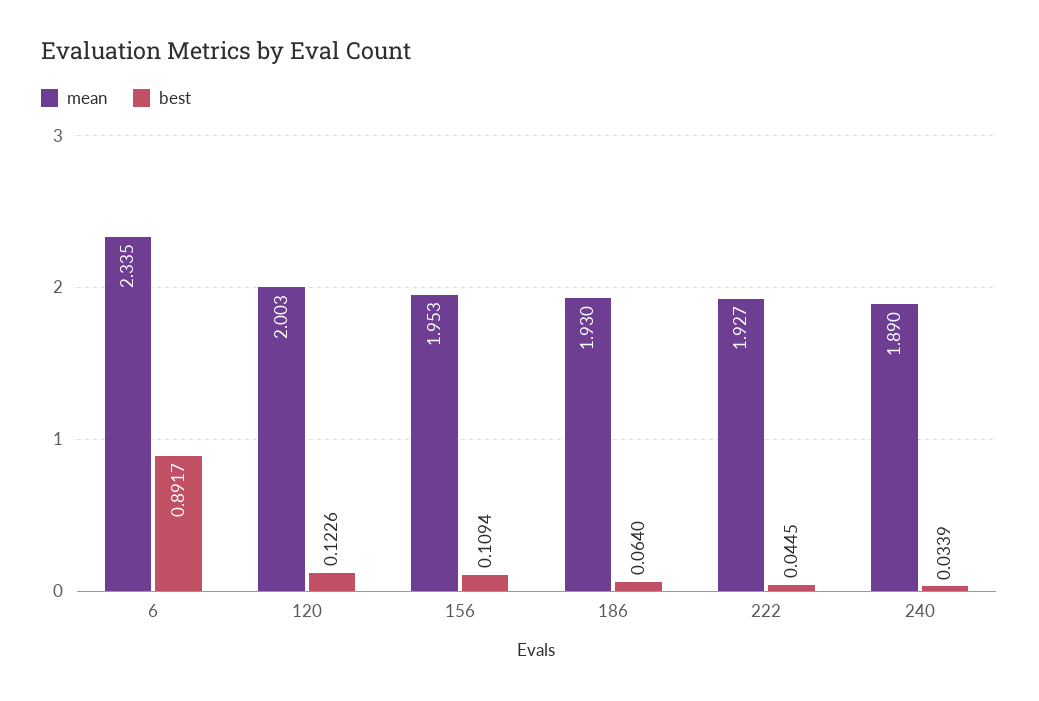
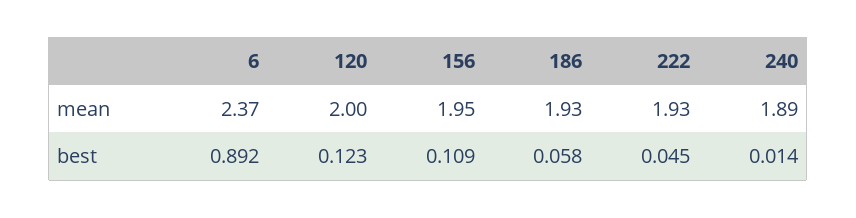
  {
    "mean": {
-     "6": 2.335,
+     "6": 2.37,
      "120": 2.003,
      "156": 1.953,
      "186": 1.93,
      "222": 1.927,
      "240": 1.89
    },
    "best": {
      "6": 0.8917,
      "120": 0.1226,
      "156": 0.1094,
-     "186": 0.064,
+     "186": 0.058,
      "222": 0.0445,
-     "240": 0.0339
+     "240": 0.014
    }
  }

